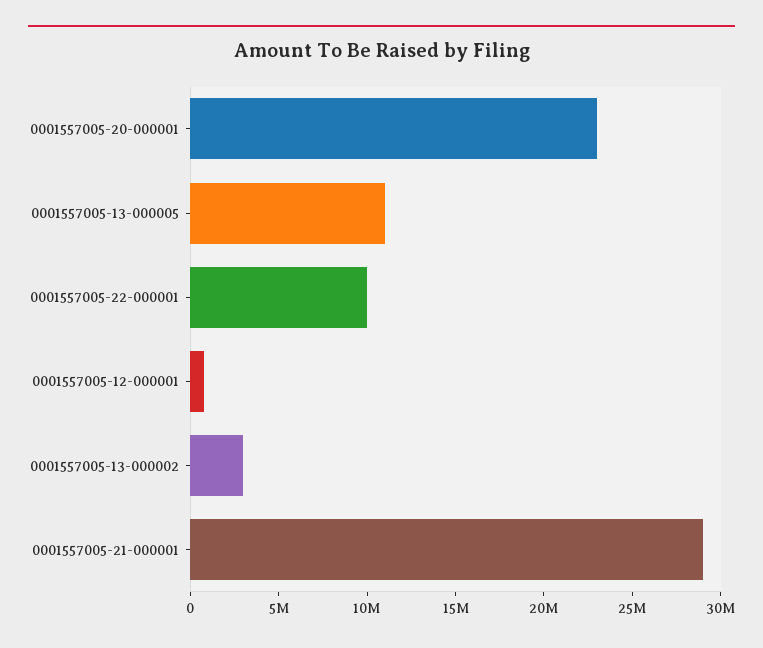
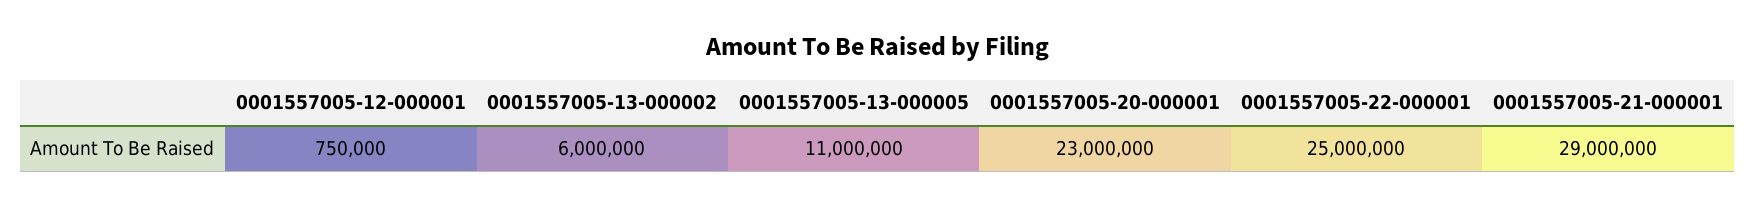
  {
    "0001557005-20-000001": 23000000,
    "0001557005-13-000005": 11000000,
-   "0001557005-22-000001": 10000000,
+   "0001557005-22-000001": 25000000,
    "0001557005-12-000001": 750000,
-   "0001557005-13-000002": 3000000,
+   "0001557005-13-000002": 6000000,
    "0001557005-21-000001": 29000000
  }

